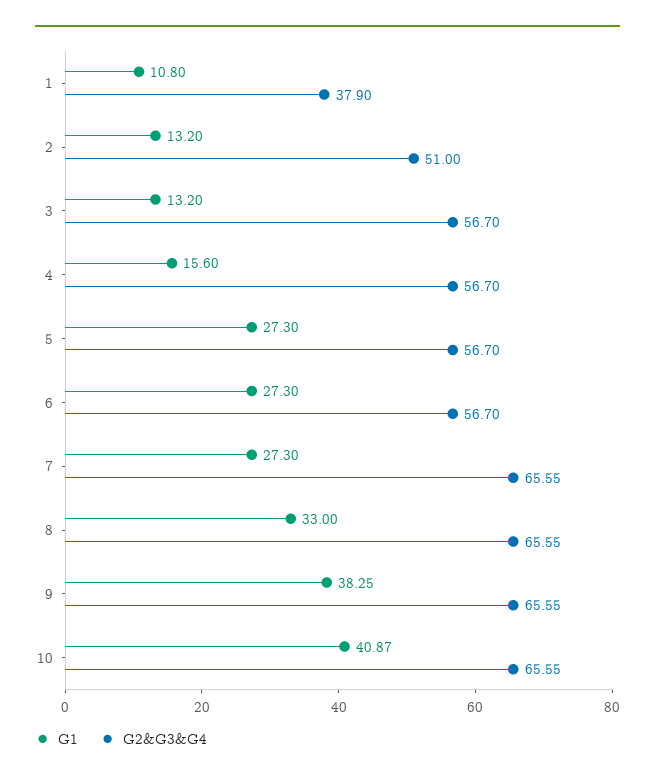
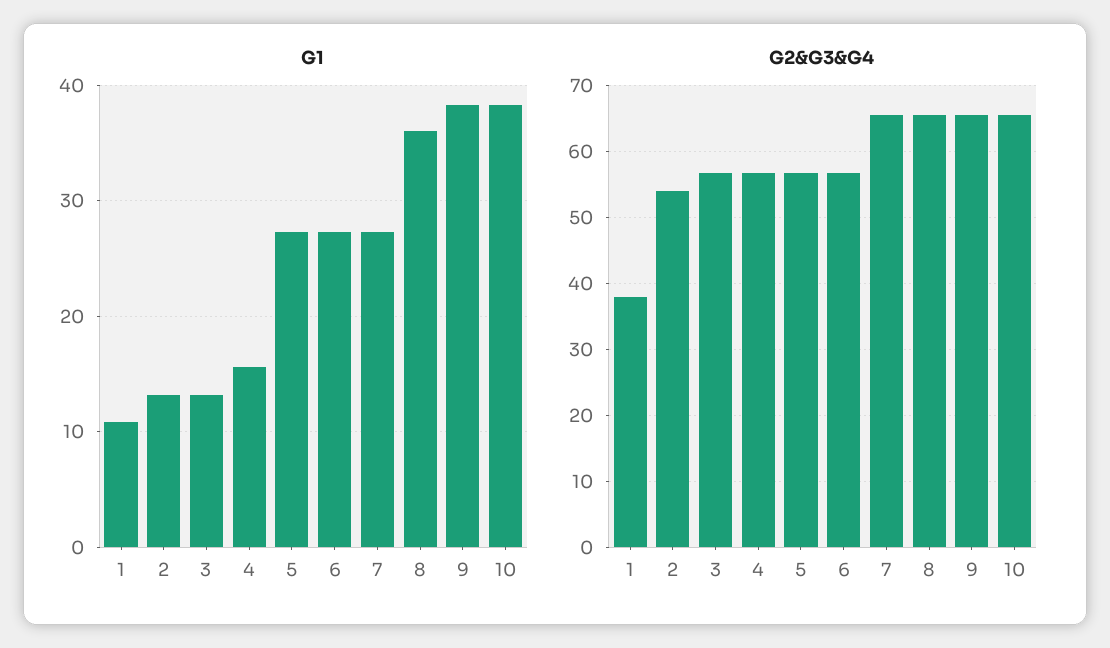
  {
    "G1": {
      "1": 10.8,
      "2": 13.2,
      "3": 13.2,
      "4": 15.6,
      "5": 27.3,
      "6": 27.3,
      "7": 27.3,
-     "8": 33,
+     "8": 36,
      "9": 38.25,
-     "10": 40.87
+     "10": 38
    },
    "G2&G3&G4": {
      "1": 37.9,
-     "2": 51,
+     "2": 54,
      "3": 56.7,
      "4": 56.7,
      "5": 56.7,
      "6": 56.7,
      "7": 65.55,
      "8": 65.55,
      "9": 65.55,
      "10": 65.55
    }
  }

